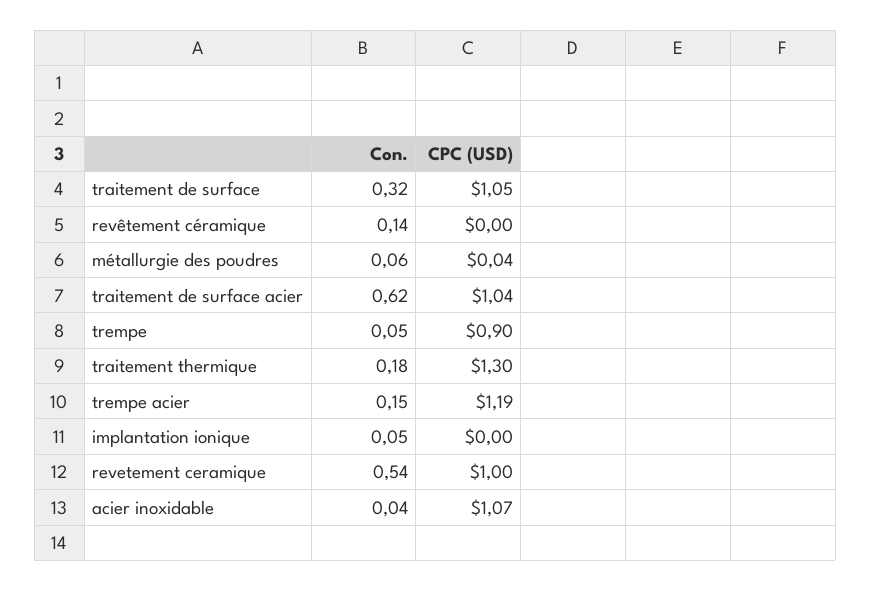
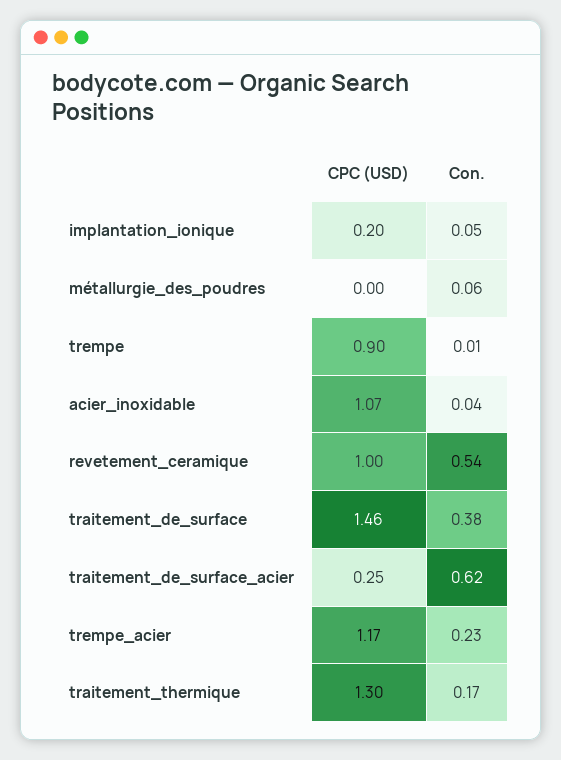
  {
    "Con.": {
-     "traitement de surface": 0.32,
+     "traitement de surface": 0.38,
-     "revêtement céramique": 0.14,
      "métallurgie des poudres": 0.06,
      "traitement de surface acier": 0.62,
-     "trempe": 0.05,
+     "trempe": 0.01,
-     "traitement thermique": 0.18,
+     "traitement thermique": 0.17,
-     "trempe acier": 0.15,
+     "trempe acier": 0.23,
      "implantation ionique": 0.05,
      "revetement ceramique": 0.54,
      "acier inoxidable": 0.04
    },
    "CPC (USD)": {
-     "traitement de surface": 1.05,
+     "traitement de surface": 1.46,
-     "revêtement céramique": 0,
-     "métallurgie des poudres": 0.04,
+     "métallurgie des poudres": 0,
-     "traitement de surface acier": 1.04,
+     "traitement de surface acier": 0.25,
      "trempe": 0.9,
      "traitement thermique": 1.3,
-     "trempe acier": 1.19,
+     "trempe acier": 1.17,
-     "implantation ionique": 0,
+     "implantation ionique": 0.2,
      "revetement ceramique": 1,
      "acier inoxidable": 1.07
    }
  }

